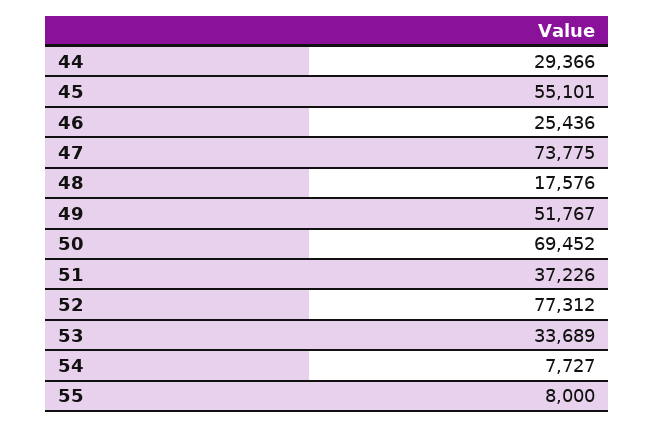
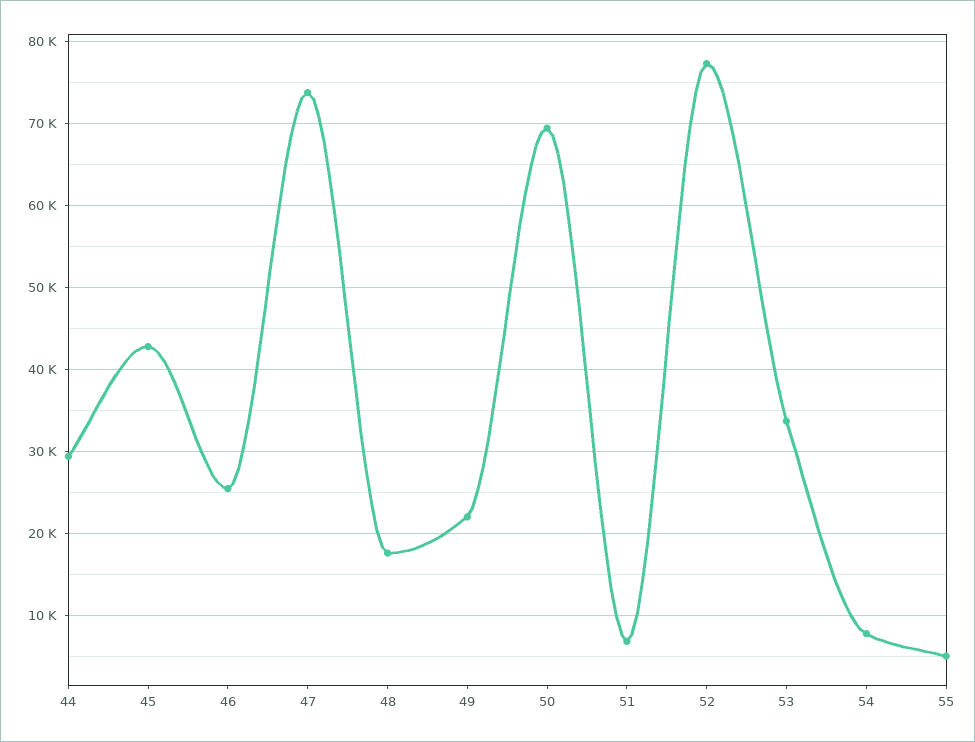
  {
    "44": 29366,
-   "45": 55101,
+   "45": 43000,
    "46": 25436,
    "47": 73775,
    "48": 17576,
-   "49": 51767,
+   "49": 22000,
    "50": 69452,
-   "51": 37226,
+   "51": 7000,
    "52": 77312,
    "53": 33689,
    "54": 7727,
-   "55": 8000
+   "55": 5000
  }

